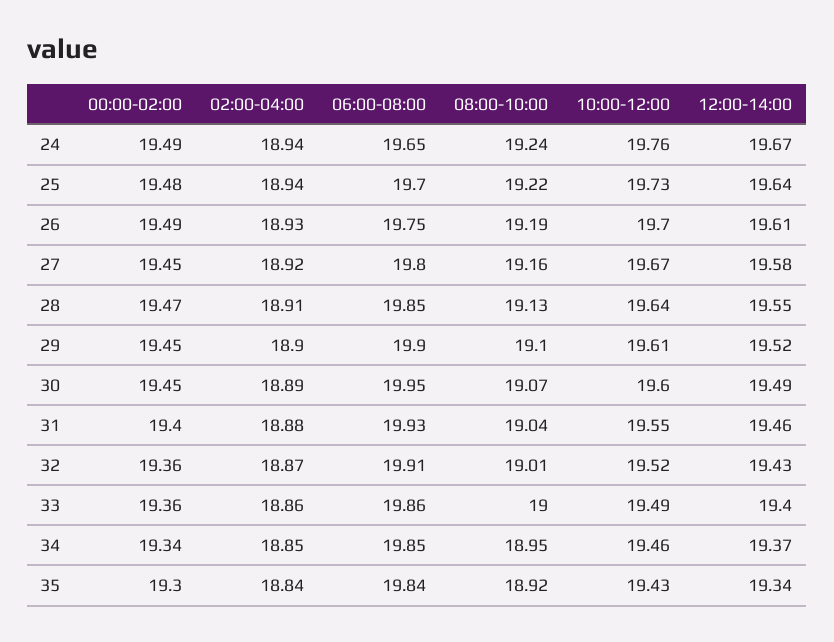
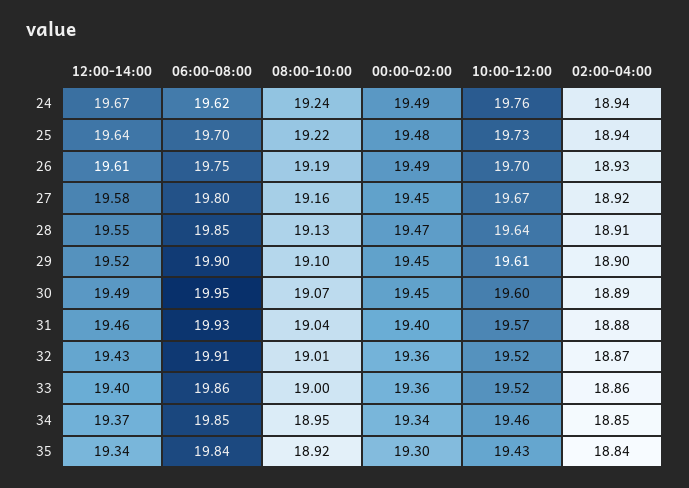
  {
    "00:00-02:00": {
      "24": 19.49,
      "25": 19.48,
      "26": 19.49,
      "27": 19.45,
      "28": 19.47,
      "29": 19.45,
      "30": 19.45,
      "31": 19.4,
      "32": 19.36,
      "33": 19.36,
      "34": 19.34,
      "35": 19.3
    },
    "02:00-04:00": {
      "24": 18.94,
      "25": 18.94,
      "26": 18.93,
      "27": 18.92,
      "28": 18.91,
      "29": 18.9,
      "30": 18.89,
      "31": 18.88,
      "32": 18.87,
      "33": 18.86,
      "34": 18.85,
      "35": 18.84
    },
    "06:00-08:00": {
-     "24": 19.65,
+     "24": 19.62,
      "25": 19.7,
      "26": 19.75,
      "27": 19.8,
      "28": 19.85,
      "29": 19.9,
      "30": 19.95,
      "31": 19.93,
      "32": 19.91,
      "33": 19.86,
      "34": 19.85,
      "35": 19.84
    },
    "08:00-10:00": {
      "24": 19.24,
      "25": 19.22,
      "26": 19.19,
      "27": 19.16,
      "28": 19.13,
      "29": 19.1,
      "30": 19.07,
      "31": 19.04,
      "32": 19.01,
      "33": 19,
      "34": 18.95,
      "35": 18.92
    },
    "10:00-12:00": {
      "24": 19.76,
      "25": 19.73,
      "26": 19.7,
      "27": 19.67,
      "28": 19.64,
      "29": 19.61,
      "30": 19.6,
-     "31": 19.55,
+     "31": 19.57,
      "32": 19.52,
-     "33": 19.49,
+     "33": 19.52,
      "34": 19.46,
      "35": 19.43
    },
    "12:00-14:00": {
      "24": 19.67,
      "25": 19.64,
      "26": 19.61,
      "27": 19.58,
      "28": 19.55,
      "29": 19.52,
      "30": 19.49,
      "31": 19.46,
      "32": 19.43,
      "33": 19.4,
      "34": 19.37,
      "35": 19.34
    }
  }

